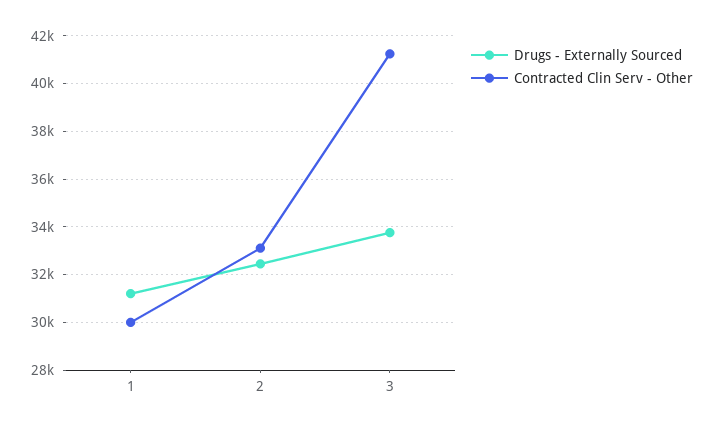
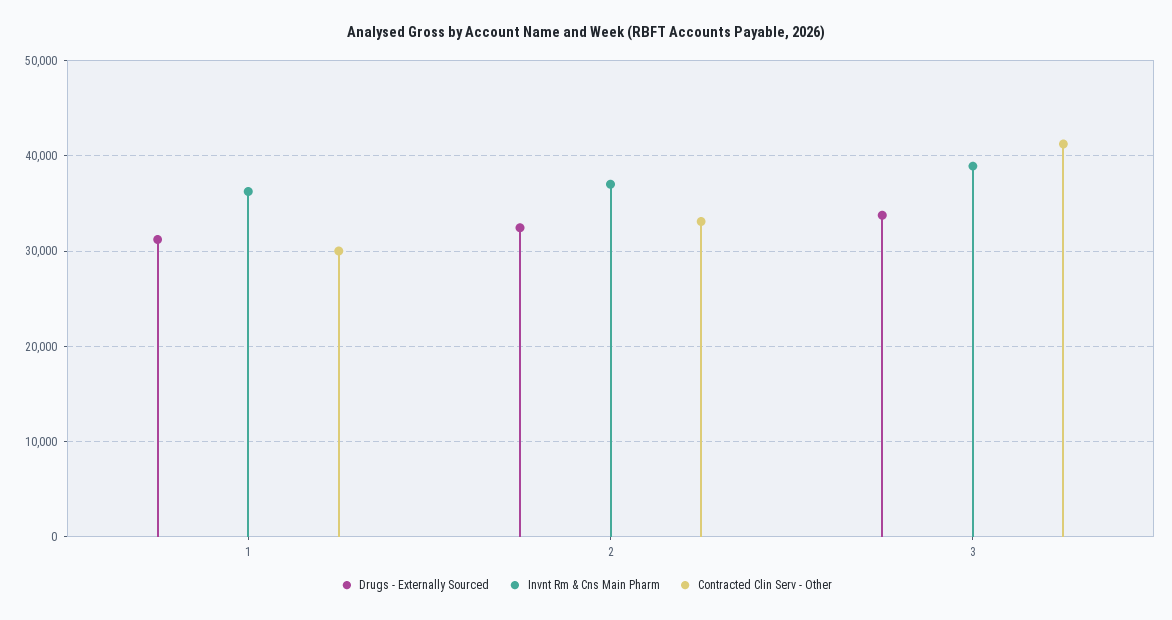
  {
    "Drugs - Externally Sourced": {
      "1": 31000,
      "2": 32500,
      "3": 34000
    },
    "Contracted Clin Serv - Other": {
      "1": 30000,
      "2": 33000,
      "3": 41000
-   }
+   },
+   "Invnt Rm & Cns Main Pharm": {
+     "1": 36000,
+     "2": 37000,
+     "3": 39000
+   }
  }

